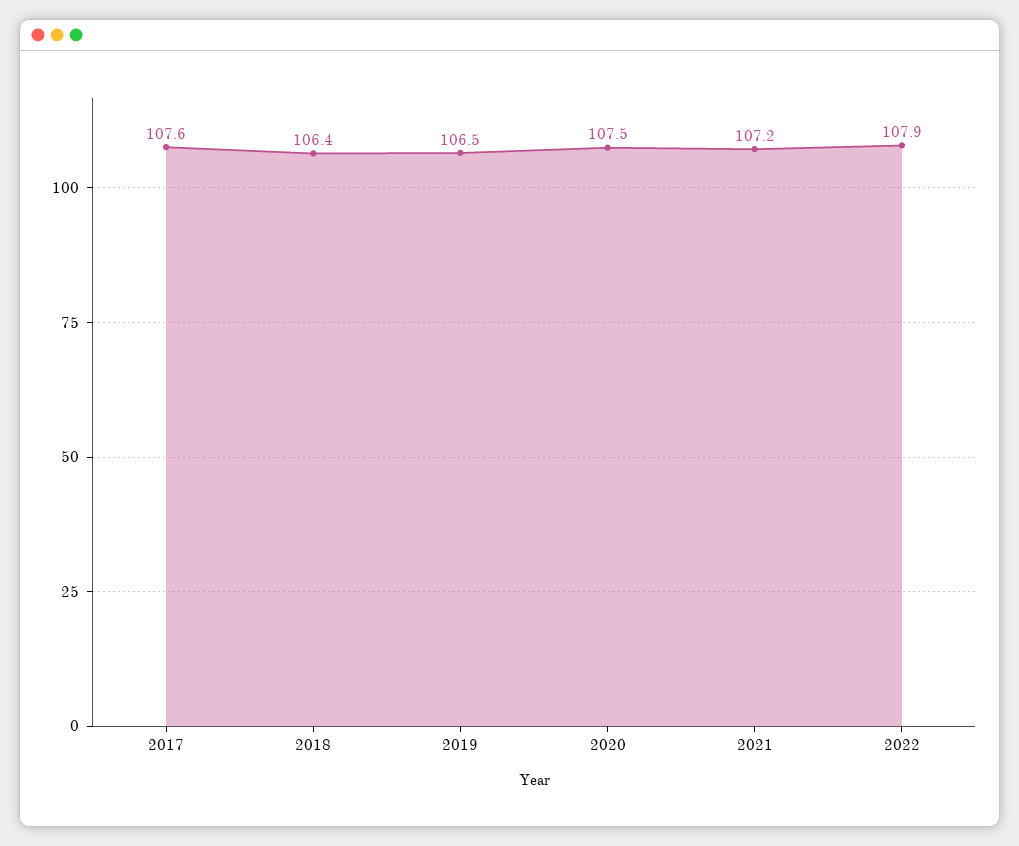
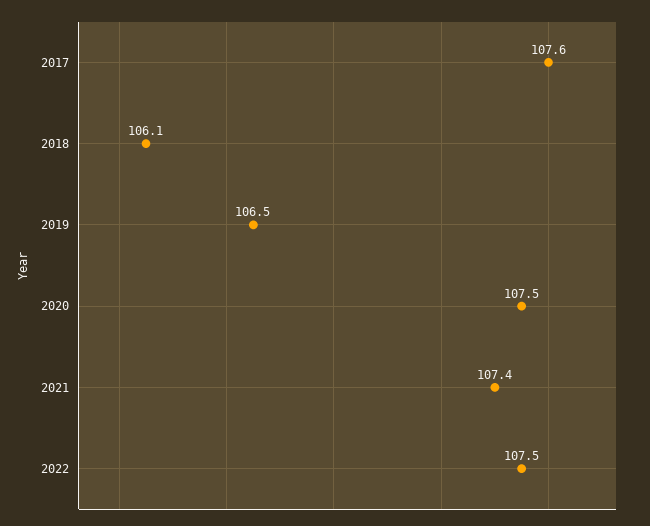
  {
    "2017": 107.6,
-   "2018": 106.4,
+   "2018": 106.1,
    "2019": 106.5,
    "2020": 107.5,
-   "2021": 107.2,
+   "2021": 107.4,
-   "2022": 107.9
+   "2022": 107.5
  }

